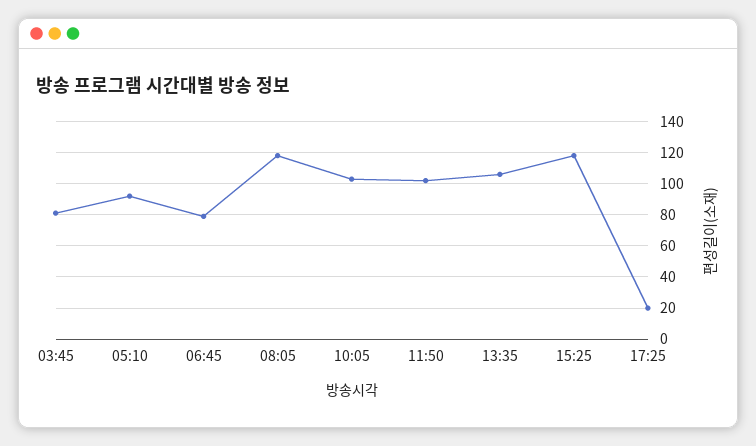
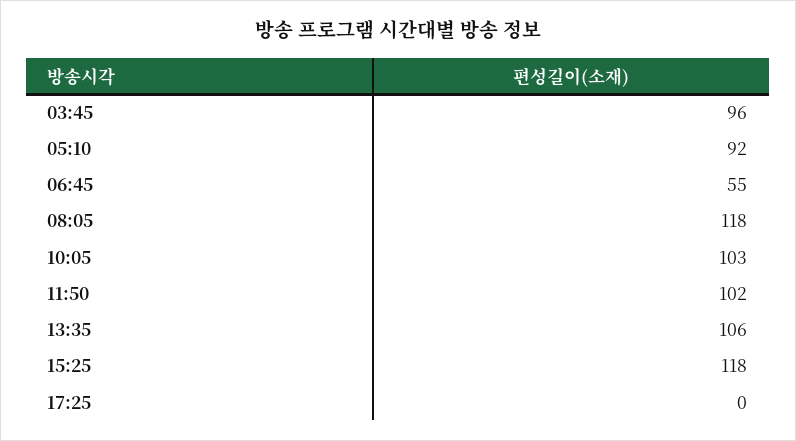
  {
-   "03:45": 80,
+   "03:45": 96,
    "05:10": 92,
-   "06:45": 80,
+   "06:45": 55,
    "08:05": 118,
    "10:05": 103,
    "11:50": 102,
    "13:35": 106,
    "15:25": 118,
-   "17:25": 20
+   "17:25": 0
  }

